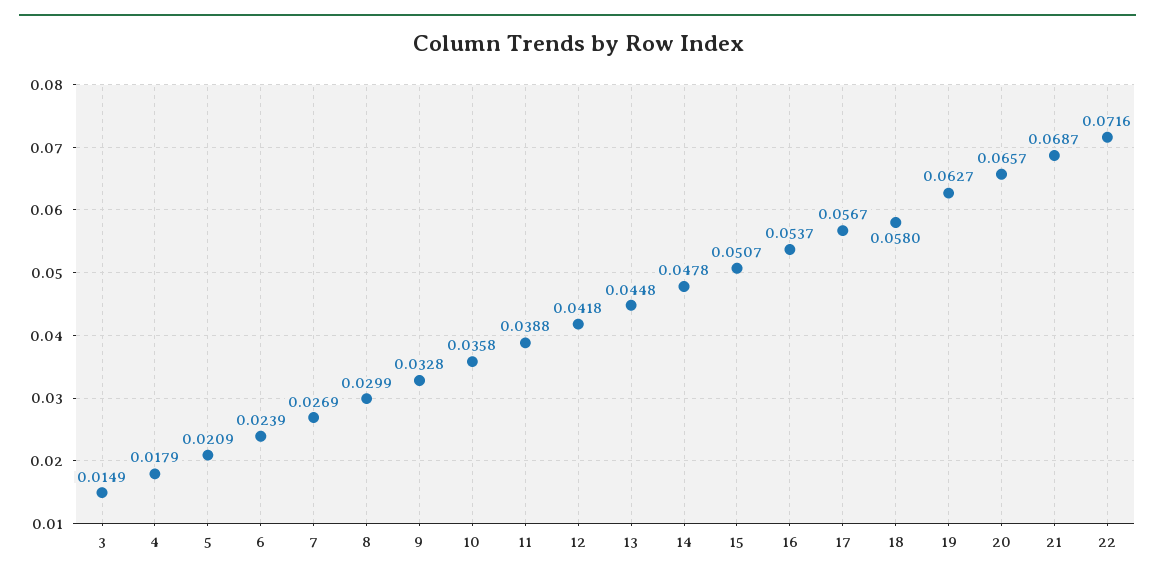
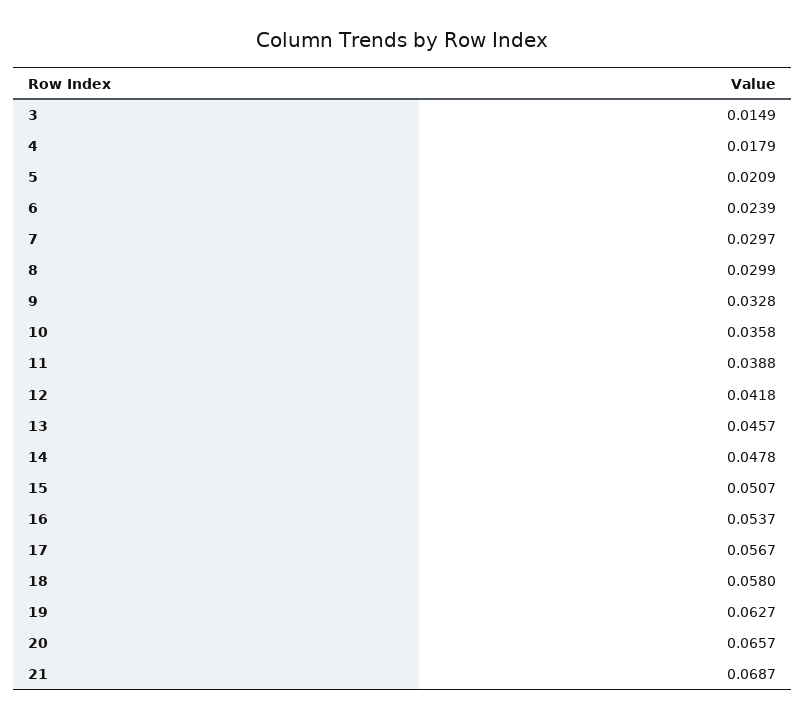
  {
    "3": 0.0149,
    "4": 0.0179,
    "5": 0.0209,
    "6": 0.0239,
-   "7": 0.0269,
+   "7": 0.0297,
    "8": 0.0299,
    "9": 0.0328,
    "10": 0.0358,
    "11": 0.0388,
    "12": 0.0418,
-   "13": 0.0448,
+   "13": 0.0457,
    "14": 0.0478,
    "15": 0.0507,
    "16": 0.0537,
    "17": 0.0567,
    "18": 0.058,
    "19": 0.0627,
    "20": 0.0657,
-   "21": 0.0687,
+   "21": 0.0687
-   "22": 0.0716
  }

